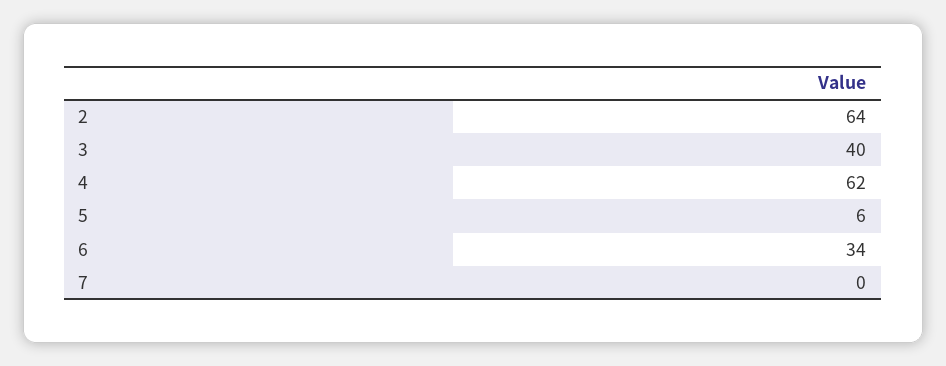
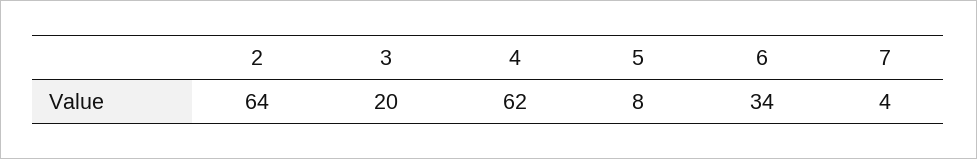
  {
    "2": 64,
-   "3": 40,
+   "3": 20,
    "4": 62,
-   "5": 6,
+   "5": 8,
    "6": 34,
-   "7": 0
+   "7": 4
  }

